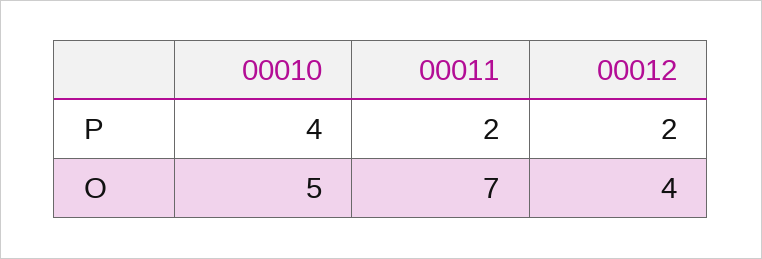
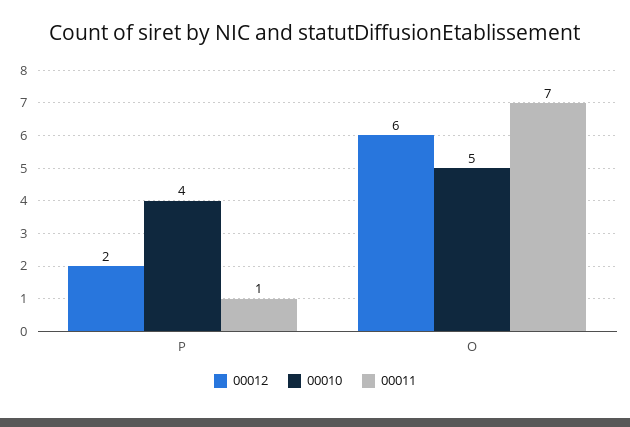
  {
    "00010": {
      "P": 4,
      "O": 5
    },
    "00011": {
-     "P": 2,
+     "P": 1,
      "O": 7
    },
    "00012": {
      "P": 2,
-     "O": 4
+     "O": 6
    }
  }

